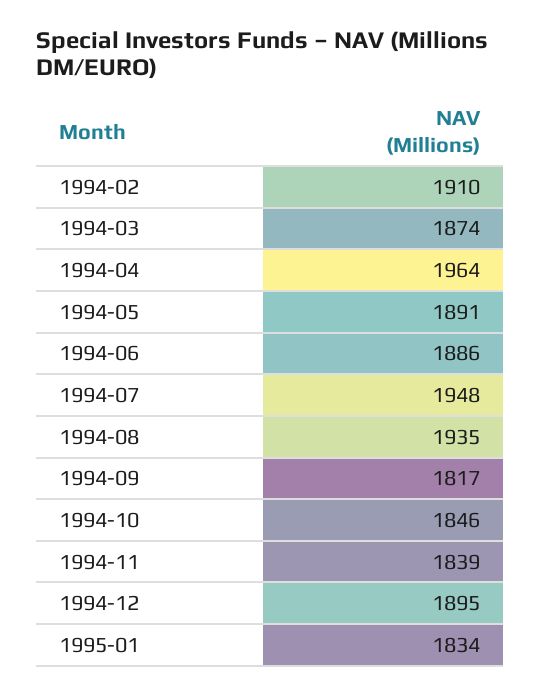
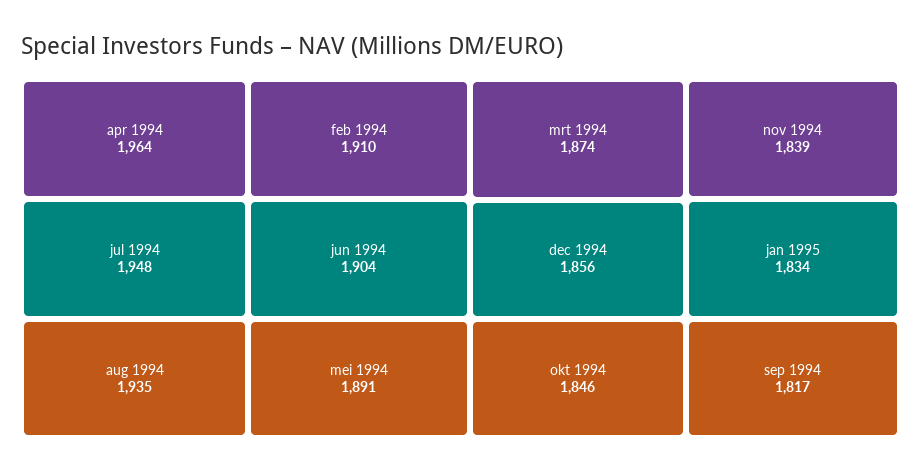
  {
    "1994-02": 1910,
    "1994-03": 1874,
    "1994-04": 1964,
    "1994-05": 1891,
-   "1994-06": 1886,
+   "1994-06": 1904,
    "1994-07": 1948,
    "1994-08": 1935,
    "1994-09": 1817,
    "1994-10": 1846,
    "1994-11": 1839,
-   "1994-12": 1895,
+   "1994-12": 1856,
    "1995-01": 1834
  }

